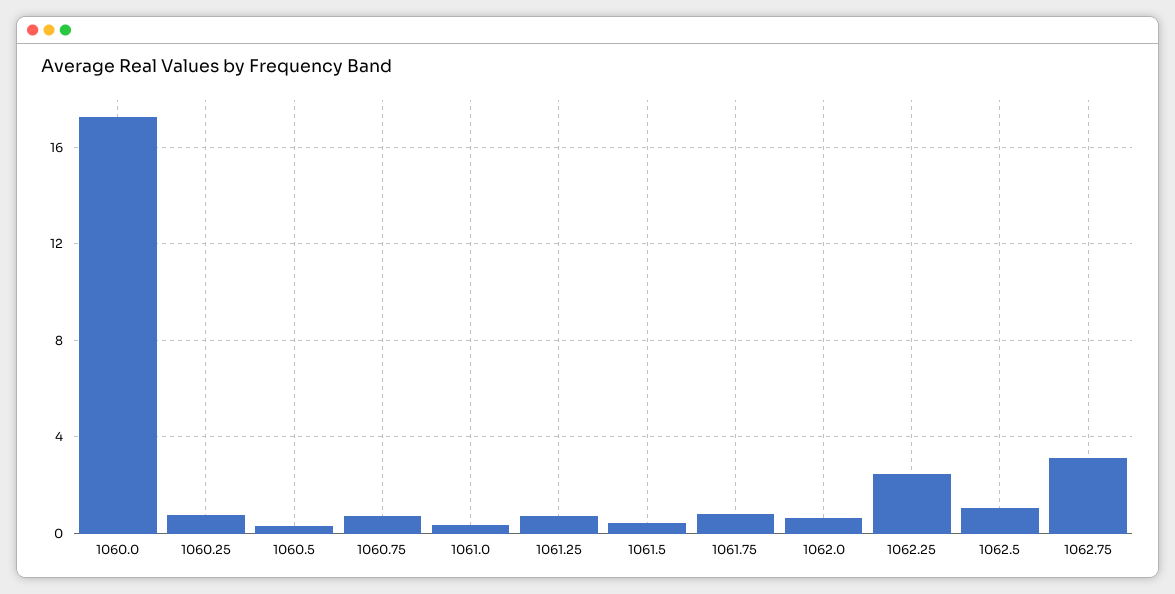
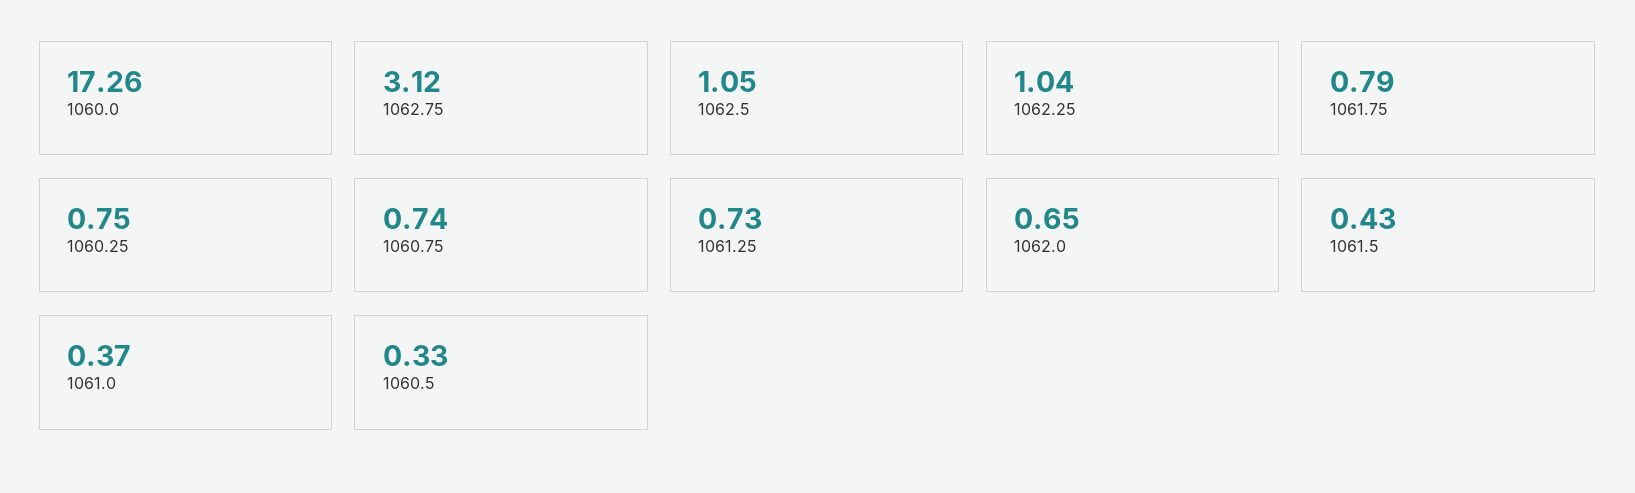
  {
    "1060.0": 17.26,
    "1060.25": 0.75,
    "1060.5": 0.33,
    "1060.75": 0.74,
    "1061.0": 0.37,
    "1061.25": 0.73,
    "1061.5": 0.43,
    "1061.75": 0.79,
    "1062.0": 0.65,
-   "1062.25": 2.5,
+   "1062.25": 1.04,
    "1062.5": 1.05,
    "1062.75": 3.12
  }

